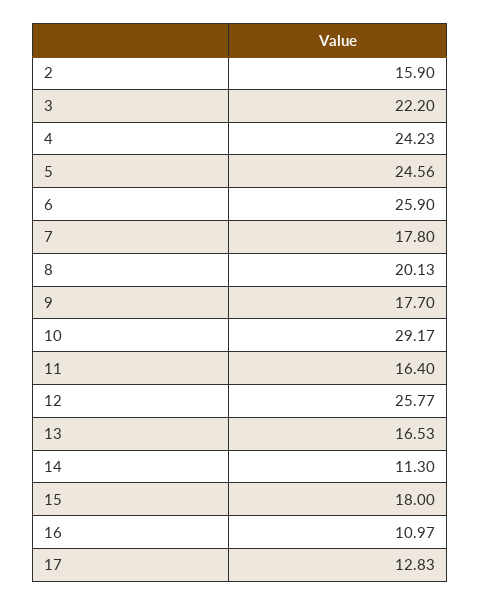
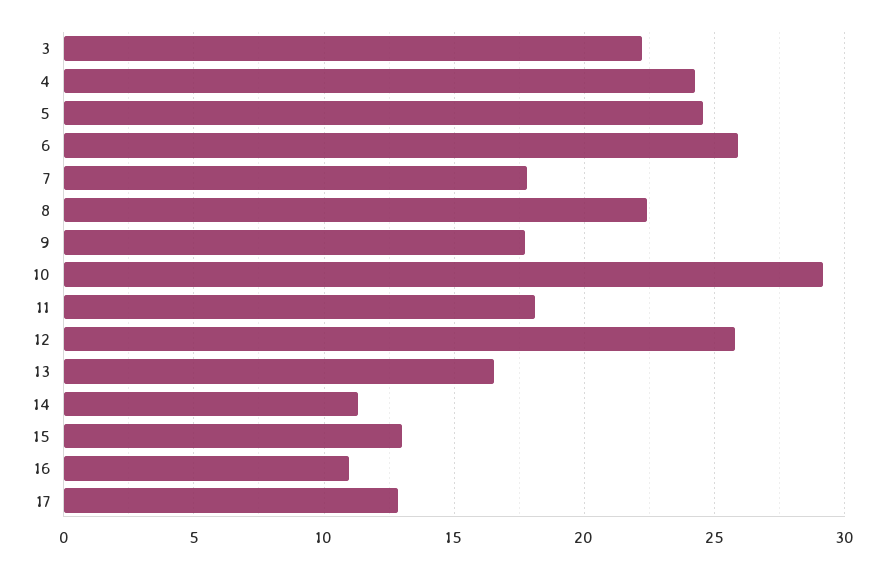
  {
-   "2": 15.9,
    "3": 22.2,
    "4": 24.23,
    "5": 24.56,
    "6": 25.9,
    "7": 17.8,
-   "8": 20.13,
+   "8": 22.5,
    "9": 17.7,
    "10": 29.17,
-   "11": 16.4,
+   "11": 18,
    "12": 25.77,
    "13": 16.53,
    "14": 11.3,
-   "15": 18,
+   "15": 13,
    "16": 10.97,
    "17": 12.83
  }

